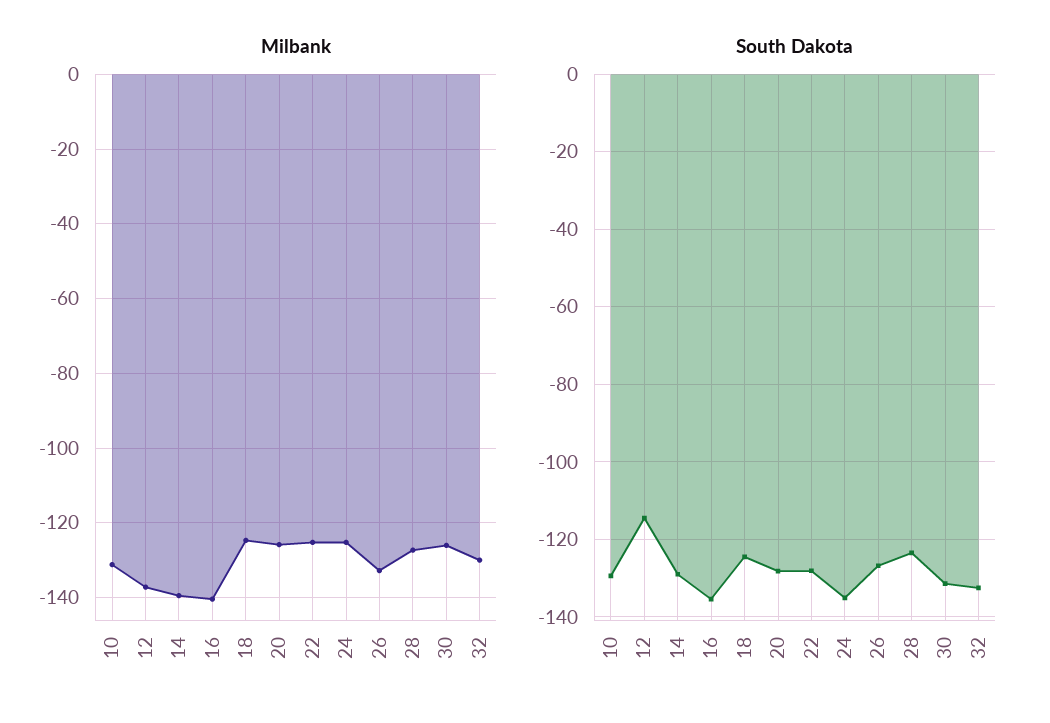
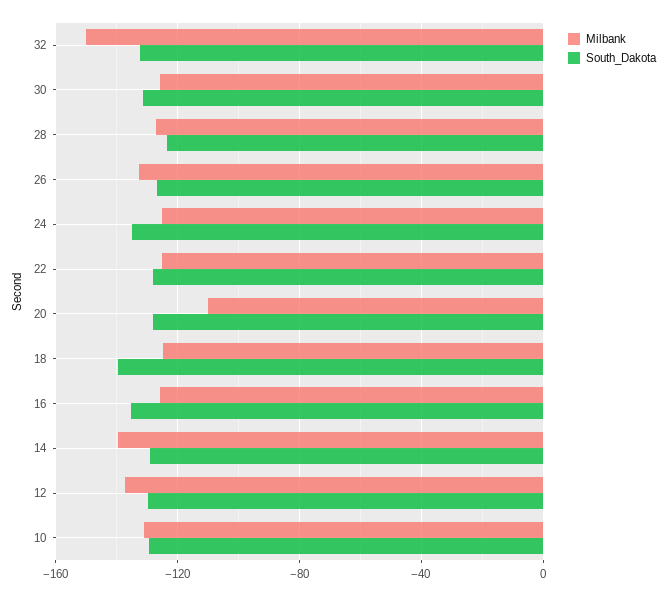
  {
    "Milbank": {
      "10": -132,
      "12": -138,
      "14": -140,
-     "16": -140,
+     "16": -125,
      "18": -124,
-     "20": -126,
+     "20": -110,
      "22": -126,
      "24": -126,
      "26": -132,
      "28": -128,
      "30": -126,
-     "32": -130
+     "32": -150
    },
    "South Dakota": {
      "10": -130,
-     "12": -114,
+     "12": -130,
      "14": -130,
      "16": -136,
-     "18": -124,
+     "18": -140,
      "20": -128,
      "22": -128,
      "24": -136,
      "26": -126,
      "28": -124,
      "30": -132,
      "32": -132
    }
  }

